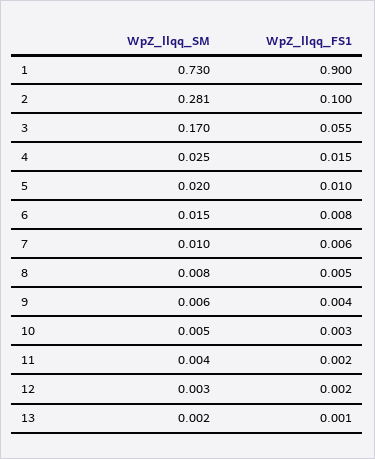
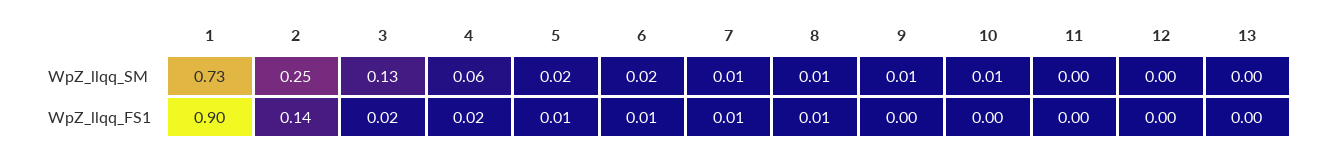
  {
    "WpZ_llqq_SM": {
      "1": 0.73,
-     "2": 0.281,
+     "2": 0.25,
-     "3": 0.17,
+     "3": 0.13,
-     "4": 0.025,
+     "4": 0.06,
      "5": 0.02,
      "6": 0.015,
      "7": 0.01,
      "8": 0.008,
      "9": 0.006,
      "10": 0.005,
      "11": 0.004,
      "12": 0.003,
      "13": 0.002
    },
    "WpZ_llqq_FS1": {
      "1": 0.9,
-     "2": 0.1,
+     "2": 0.14,
-     "3": 0.055,
+     "3": 0.02,
      "4": 0.015,
      "5": 0.01,
      "6": 0.008,
      "7": 0.006,
      "8": 0.005,
      "9": 0.004,
      "10": 0.003,
      "11": 0.002,
      "12": 0.002,
      "13": 0.001
    }
  }

